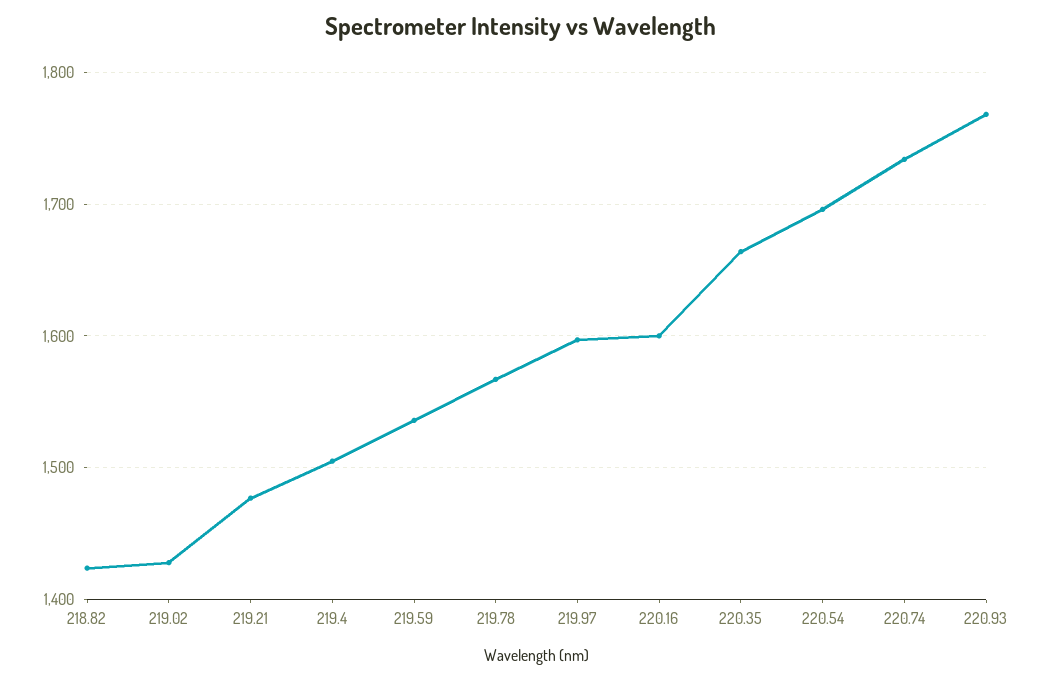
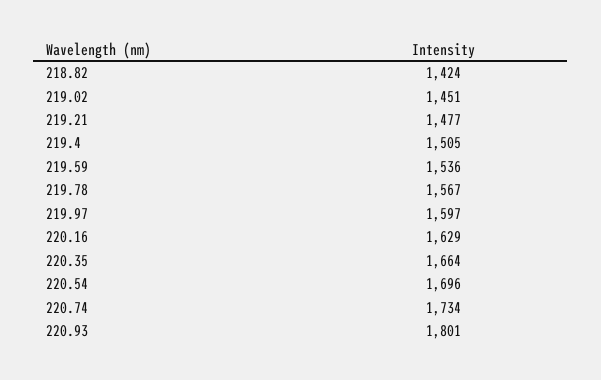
  {
    "218.82": 1424,
-   "219.02": 1430,
+   "219.02": 1451,
    "219.21": 1477,
    "219.4": 1505,
    "219.59": 1536,
    "219.78": 1567,
    "219.97": 1597,
-   "220.16": 1600,
+   "220.16": 1629,
    "220.35": 1664,
    "220.54": 1696,
    "220.74": 1734,
-   "220.93": 1770
+   "220.93": 1801
  }

